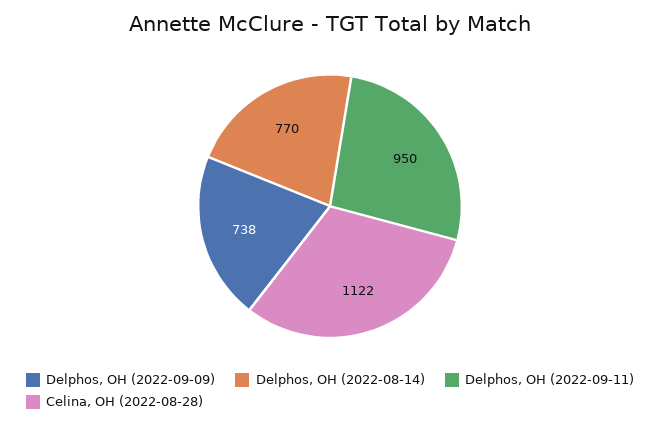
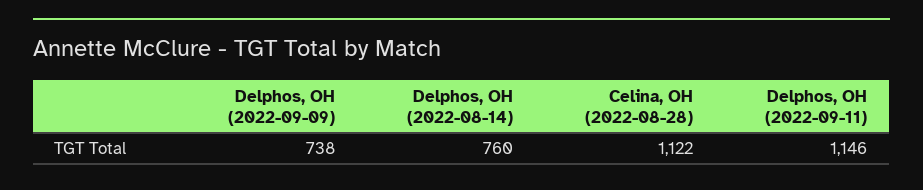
  {
    "Delphos, OH (2022-09-09)": 738,
-   "Delphos, OH (2022-08-14)": 770,
+   "Delphos, OH (2022-08-14)": 760,
-   "Delphos, OH (2022-09-11)": 950,
+   "Delphos, OH (2022-09-11)": 1146,
    "Celina, OH (2022-08-28)": 1122
  }

